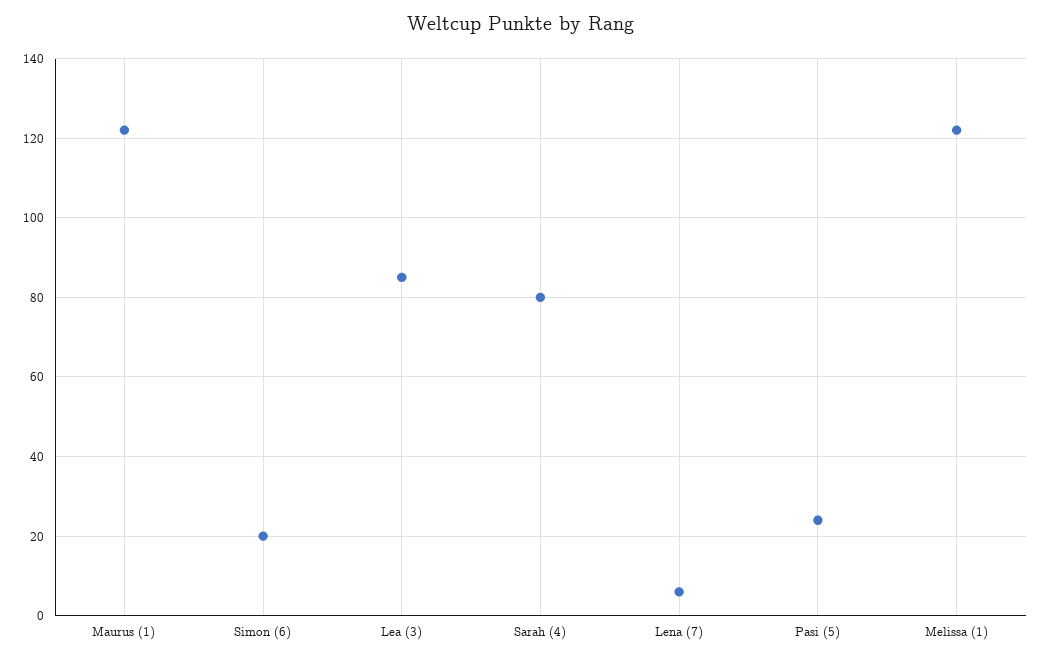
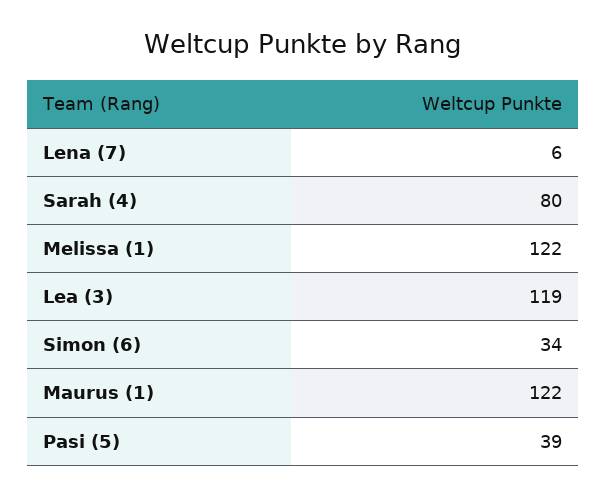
  {
    "Maurus (1)": 122,
-   "Simon (6)": 20,
+   "Simon (6)": 34,
-   "Lea (3)": 85,
+   "Lea (3)": 119,
    "Sarah (4)": 80,
    "Lena (7)": 6,
-   "Pasi (5)": 25,
+   "Pasi (5)": 39,
    "Melissa (1)": 122
  }

